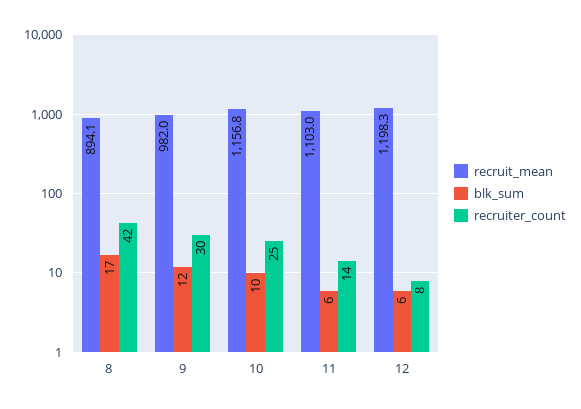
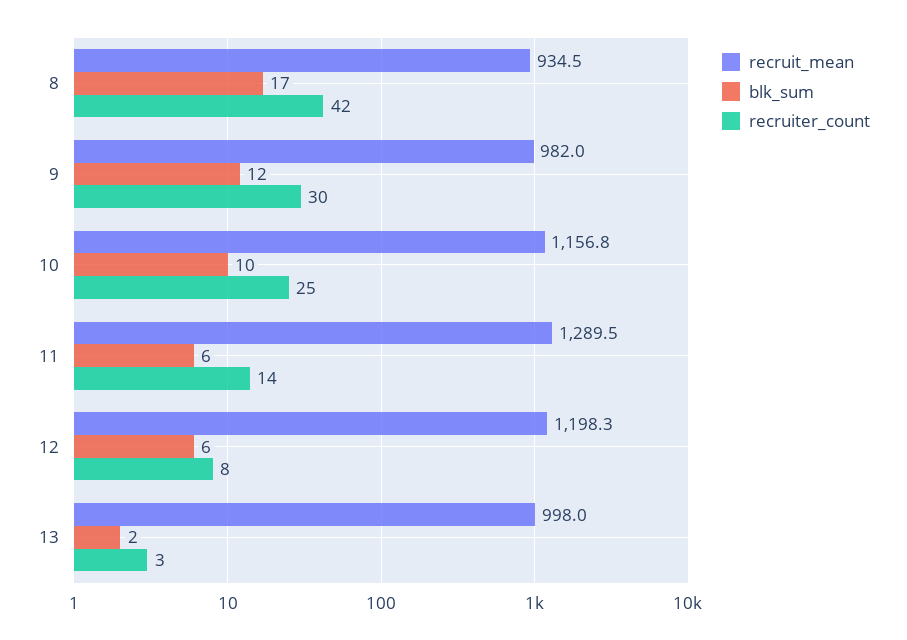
  {
    "recruit_mean": {
-     "8": 894.1,
+     "8": 934.5,
      "9": 982,
      "10": 1156.8,
-     "11": 1103,
+     "11": 1289.5,
-     "12": 1198.3
+     "12": 1198.3,
+     "13": 998
    },
    "blk_sum": {
      "8": 17,
      "9": 12,
      "10": 10,
      "11": 6,
-     "12": 6
+     "12": 6,
+     "13": 2
    },
    "recruiter_count": {
      "8": 42,
      "9": 30,
      "10": 25,
      "11": 14,
-     "12": 8
+     "12": 8,
+     "13": 3
    }
  }

